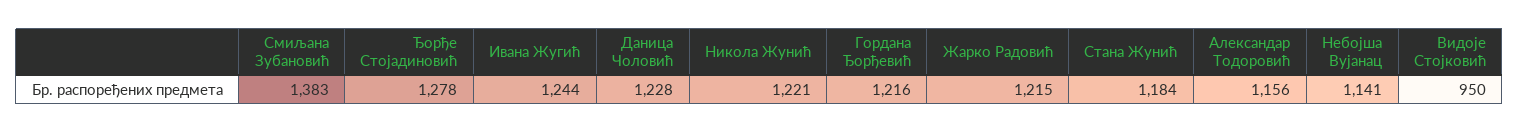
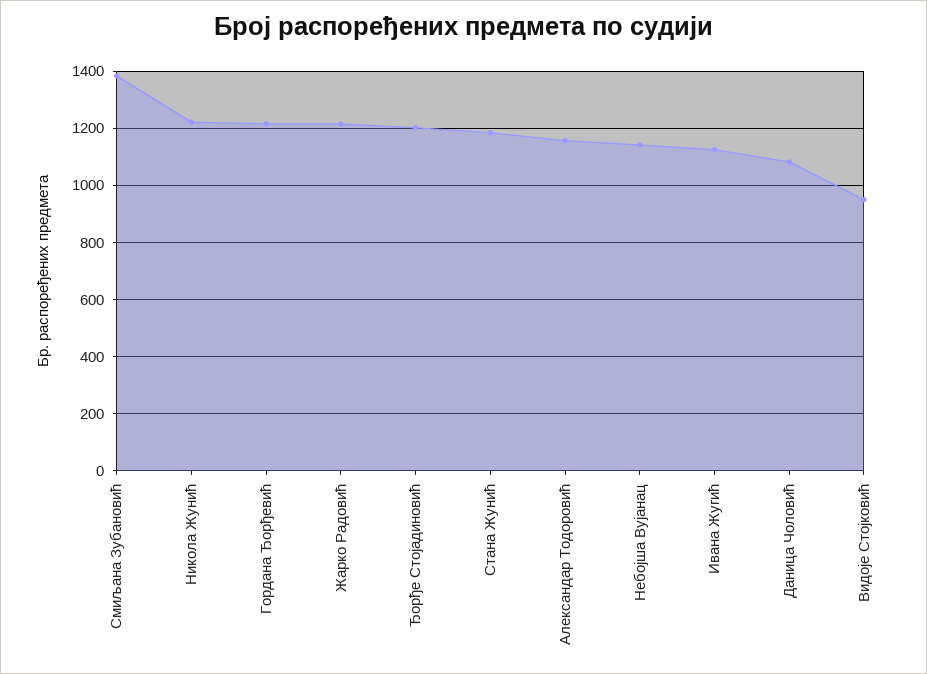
  {
    "Смиљана Зубановић": 1383,
-   "Ђорђе Стојадиновић": 1278,
+   "Ђорђе Стојадиновић": 1200,
-   "Ивана Жугић": 1244,
+   "Ивана Жугић": 1125,
-   "Даница Чоловић": 1228,
+   "Даница Чоловић": 1075,
    "Никола Жунић": 1221,
    "Гордана Ђорђевић": 1216,
    "Жарко Радовић": 1215,
    "Стана Жунић": 1184,
    "Александар Тодоровић": 1156,
    "Небојша Вујанац": 1141,
    "Видоје Стојковић": 950
  }

